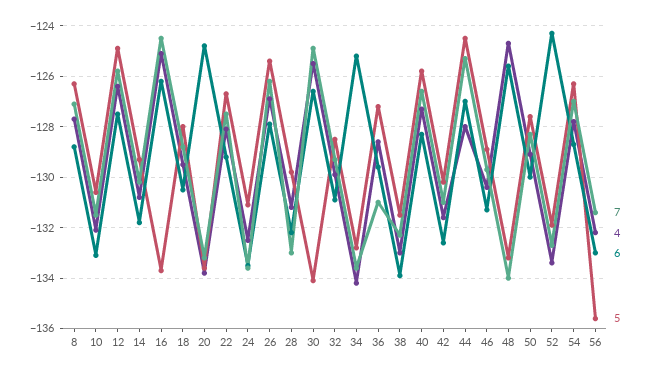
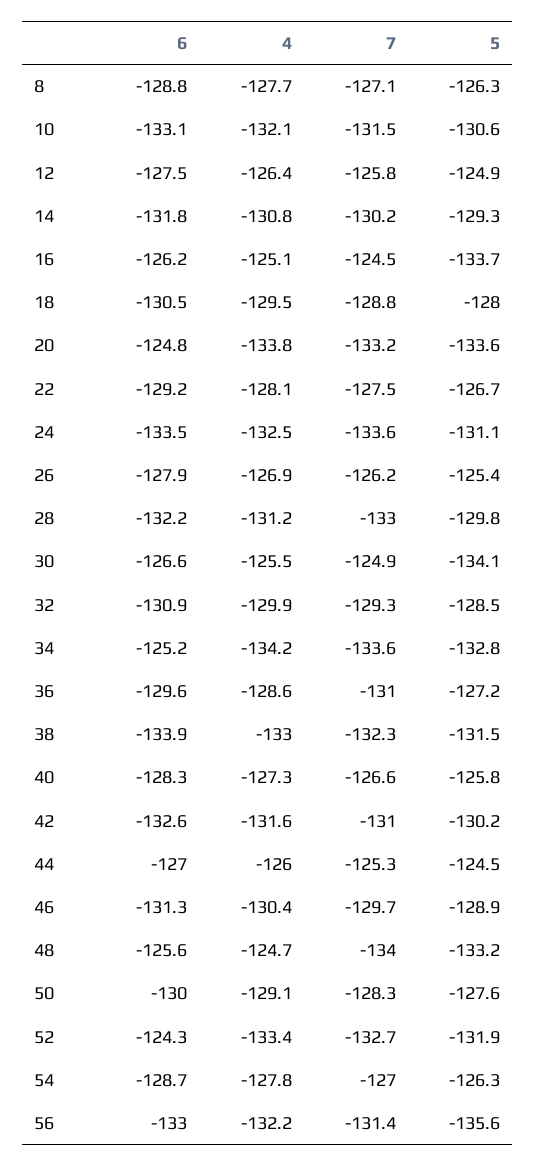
  {
    "7": {
      "8": -127.1,
      "10": -131.5,
      "12": -125.8,
      "14": -130.2,
      "16": -124.5,
      "18": -128.8,
      "20": -133.2,
      "22": -127.5,
      "24": -133.6,
      "26": -126.2,
      "28": -133,
      "30": -124.9,
      "32": -129.3,
      "34": -133.6,
      "36": -131,
      "38": -132.3,
      "40": -126.6,
      "42": -131,
      "44": -125.3,
      "46": -129.7,
      "48": -134,
      "50": -128.3,
      "52": -132.7,
      "54": -127,
      "56": -131.4
    },
    "4": {
      "8": -127.7,
      "10": -132.1,
      "12": -126.4,
      "14": -130.8,
      "16": -125.1,
      "18": -129.5,
      "20": -133.8,
      "22": -128.1,
      "24": -132.5,
      "26": -126.9,
      "28": -131.2,
      "30": -125.5,
      "32": -129.9,
      "34": -134.2,
      "36": -128.6,
      "38": -133,
      "40": -127.3,
      "42": -131.6,
-     "44": -128,
+     "44": -126,
      "46": -130.4,
      "48": -124.7,
      "50": -129.1,
      "52": -133.4,
      "54": -127.8,
      "56": -132.2
    },
    "6": {
      "8": -128.8,
      "10": -133.1,
      "12": -127.5,
      "14": -131.8,
      "16": -126.2,
      "18": -130.5,
      "20": -124.8,
      "22": -129.2,
      "24": -133.5,
      "26": -127.9,
      "28": -132.2,
      "30": -126.6,
      "32": -130.9,
      "34": -125.2,
      "36": -129.6,
      "38": -133.9,
      "40": -128.3,
      "42": -132.6,
      "44": -127,
      "46": -131.3,
      "48": -125.6,
      "50": -130,
      "52": -124.3,
      "54": -128.7,
      "56": -133
    },
    "5": {
      "8": -126.3,
      "10": -130.6,
      "12": -124.9,
      "14": -129.3,
      "16": -133.7,
      "18": -128,
      "20": -133.6,
      "22": -126.7,
      "24": -131.1,
      "26": -125.4,
      "28": -129.8,
      "30": -134.1,
      "32": -128.5,
      "34": -132.8,
      "36": -127.2,
      "38": -131.5,
      "40": -125.8,
      "42": -130.2,
      "44": -124.5,
      "46": -128.9,
      "48": -133.2,
      "50": -127.6,
      "52": -131.9,
      "54": -126.3,
      "56": -135.6
    }
  }

